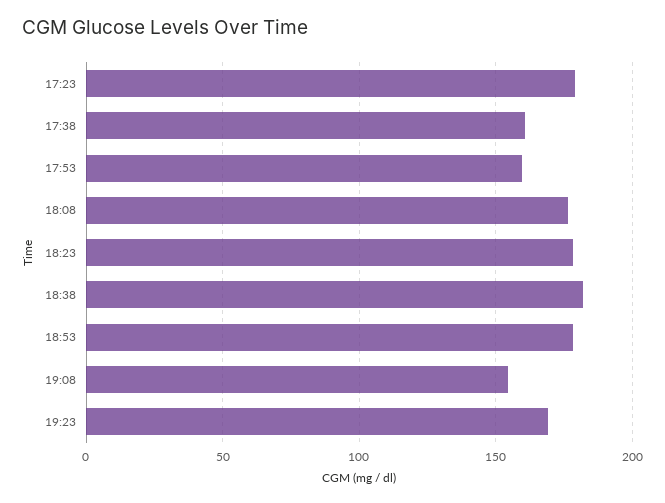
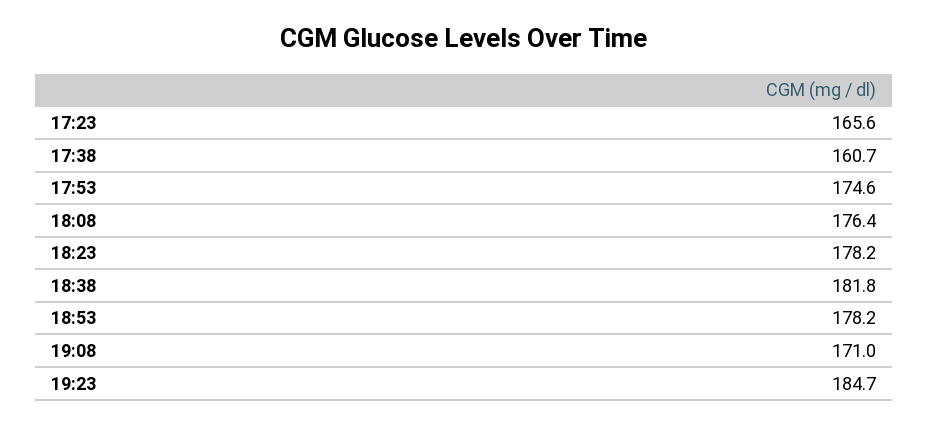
  {
-   "17:23": 180,
+   "17:23": 165.6,
    "17:38": 160.7,
-   "17:53": 160,
+   "17:53": 174.6,
    "18:08": 176.4,
    "18:23": 178.2,
    "18:38": 181.8,
    "18:53": 178.2,
-   "19:08": 155,
+   "19:08": 171,
-   "19:23": 170
+   "19:23": 184.7
  }

